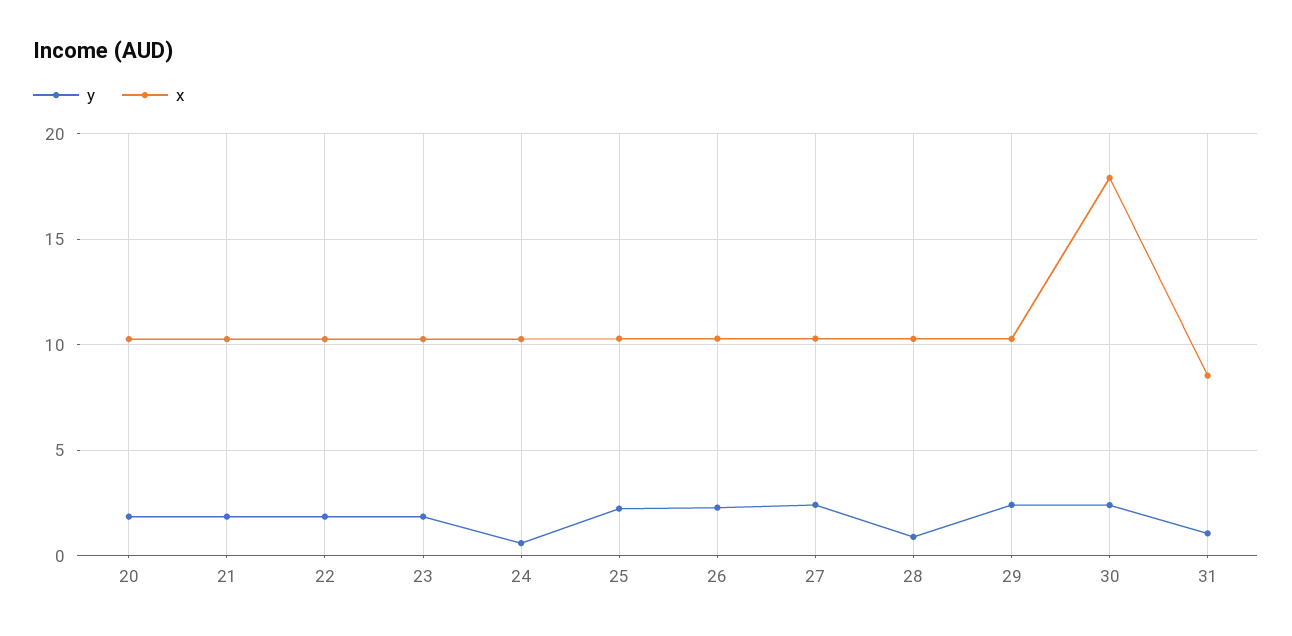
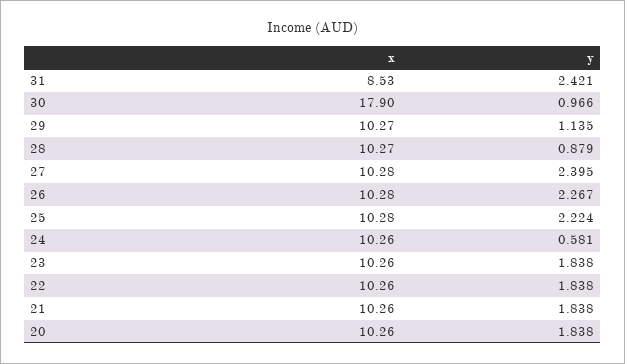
  {
    "y": {
      "20": 1.838,
      "21": 1.838,
      "22": 1.838,
      "23": 1.838,
      "24": 0.581,
      "25": 2.224,
      "26": 2.267,
      "27": 2.395,
      "28": 0.879,
-     "29": 2.5,
+     "29": 1.135,
-     "30": 2.5,
+     "30": 0.966,
-     "31": 1
+     "31": 2.421
    },
    "x": {
      "20": 10.26,
      "21": 10.26,
      "22": 10.26,
      "23": 10.26,
      "24": 10.26,
      "25": 10.28,
      "26": 10.28,
      "27": 10.28,
      "28": 10.27,
      "29": 10.27,
      "30": 17.9,
      "31": 8.53
    }
  }

